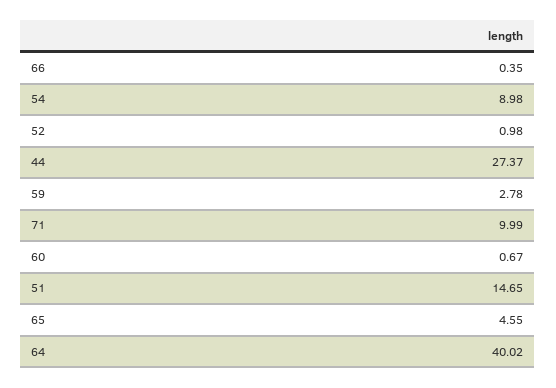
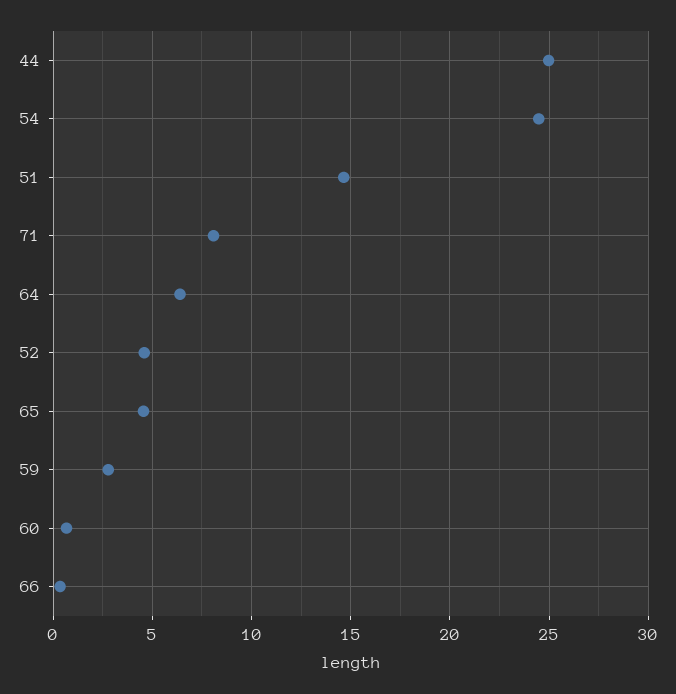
  {
    "66": 0.35,
-   "54": 8.98,
+   "54": 24.5,
-   "52": 0.98,
+   "52": 4.5,
-   "44": 27.37,
+   "44": 25,
    "59": 2.78,
-   "71": 9.99,
+   "71": 8,
    "60": 0.67,
    "51": 14.65,
    "65": 4.55,
-   "64": 40.02
+   "64": 6.5
  }

